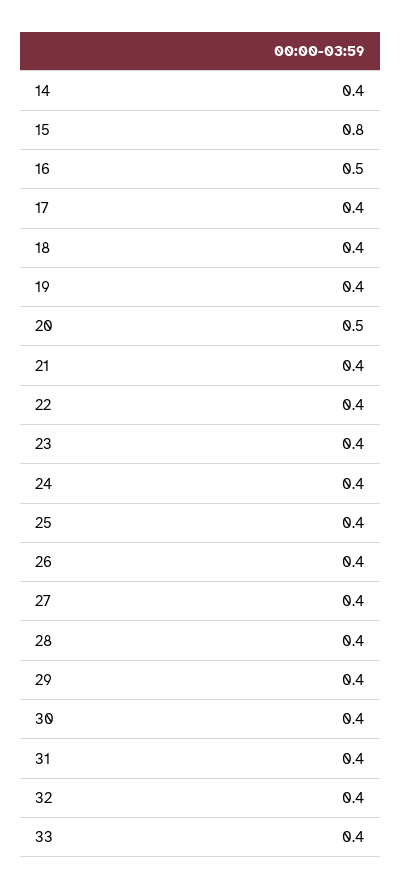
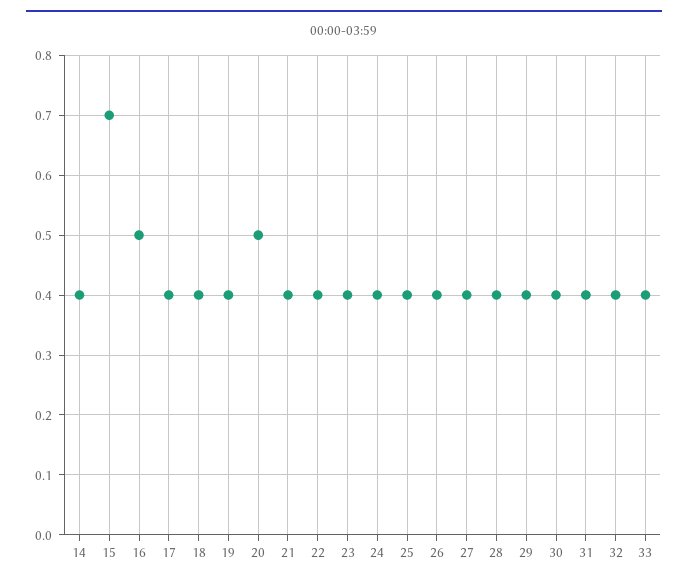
  {
    "14": 0.4,
-   "15": 0.8,
+   "15": 0.7,
    "16": 0.5,
    "17": 0.4,
    "18": 0.4,
    "19": 0.4,
    "20": 0.5,
    "21": 0.4,
    "22": 0.4,
    "23": 0.4,
    "24": 0.4,
    "25": 0.4,
    "26": 0.4,
    "27": 0.4,
    "28": 0.4,
    "29": 0.4,
    "30": 0.4,
    "31": 0.4,
    "32": 0.4,
    "33": 0.4
  }

